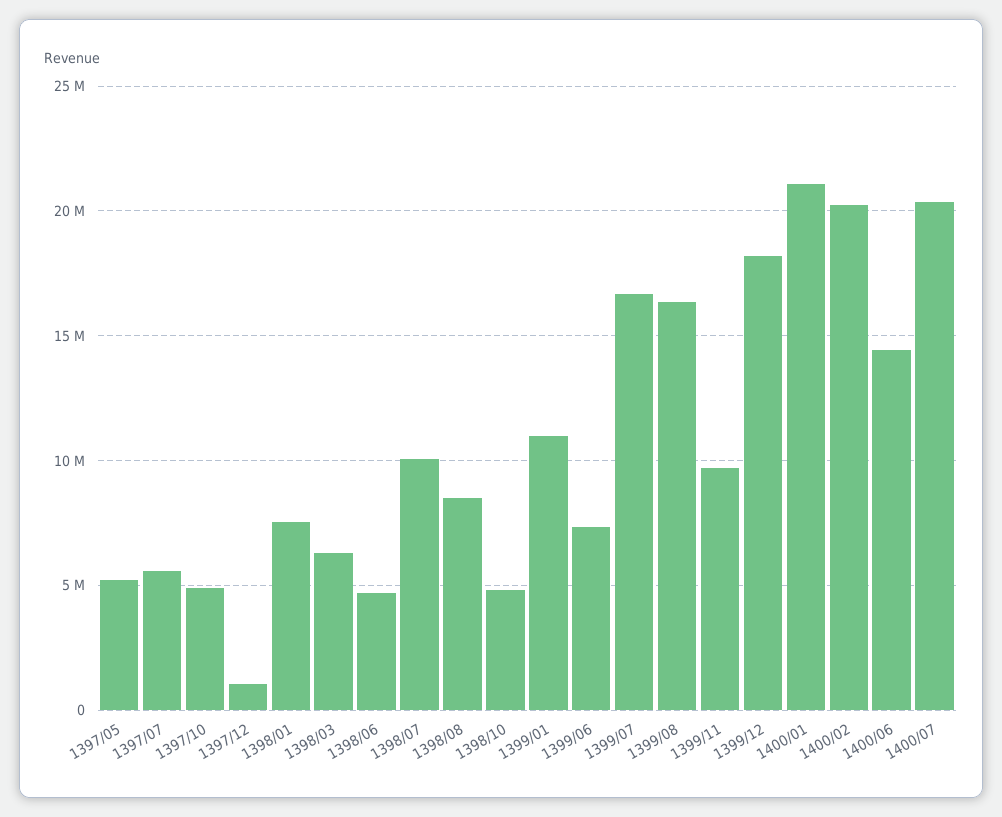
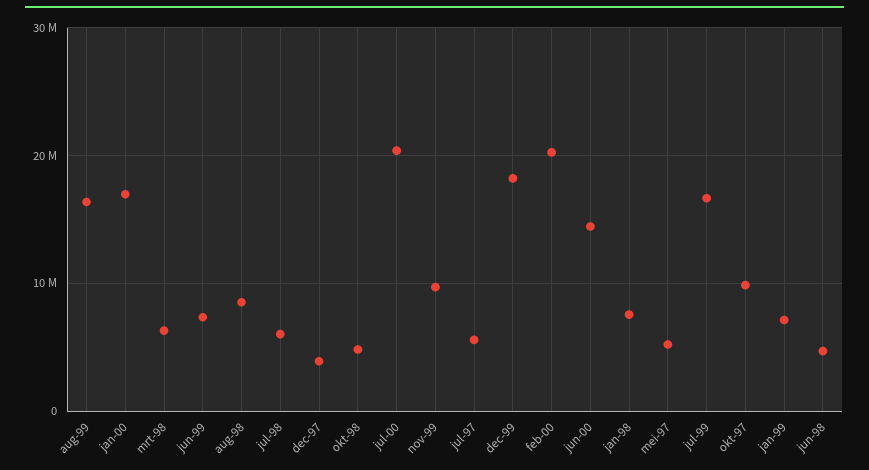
  {
    "1397/05": 5000000,
    "1397/07": 5500000,
-   "1397/10": 5000000,
+   "1397/10": 10000000,
-   "1397/12": 1000000,
+   "1397/12": 4000000,
    "1398/01": 7500000,
    "1398/03": 6500000,
    "1398/06": 4500000,
-   "1398/07": 10000000,
+   "1398/07": 6000000,
    "1398/08": 8500000,
    "1398/10": 5000000,
-   "1399/01": 11000000,
+   "1399/01": 7000000,
    "1399/06": 7500000,
    "1399/07": 16500000,
    "1399/08": 16500000,
    "1399/11": 9500000,
    "1399/12": 18000000,
-   "1400/01": 21000000,
+   "1400/01": 17000000,
    "1400/02": 20000000,
    "1400/06": 14500000,
    "1400/07": 20500000
  }

